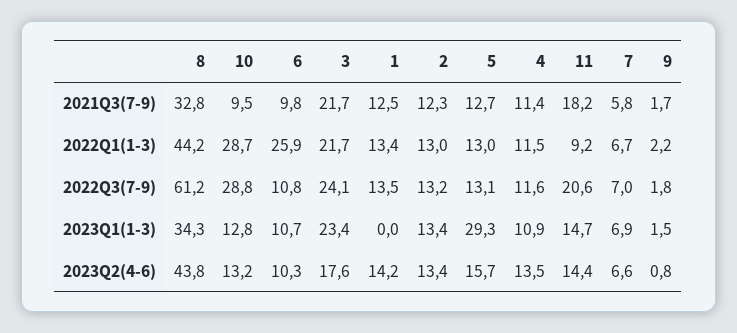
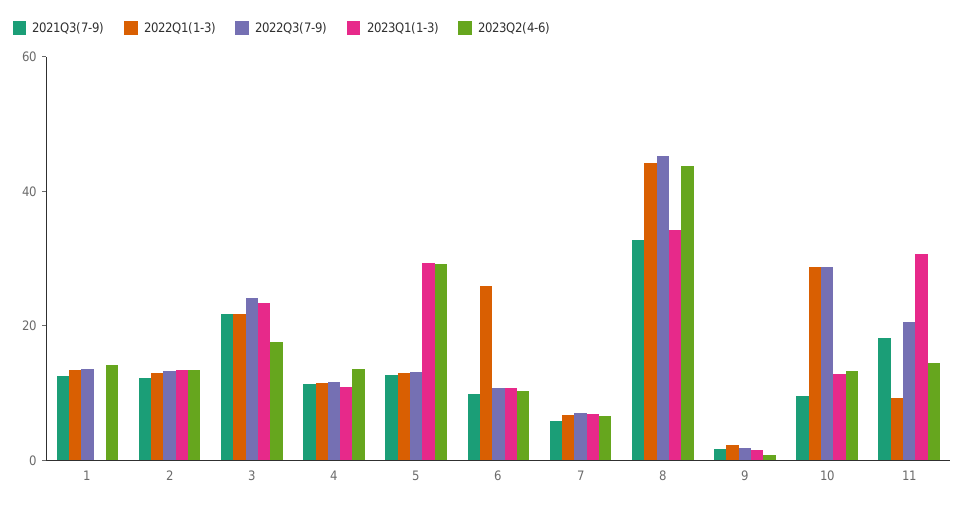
  {
    "2021Q3(7-9)": {
      "8": 32.8,
      "10": 9.5,
      "6": 9.8,
      "3": 21.7,
      "1": 12.5,
      "2": 12.3,
      "5": 12.7,
      "4": 11.4,
      "11": 18.2,
      "7": 5.8,
      "9": 1.7
    },
    "2022Q1(1-3)": {
      "8": 44.2,
      "10": 28.7,
      "6": 25.9,
      "3": 21.7,
      "1": 13.4,
      "2": 13,
      "5": 13,
      "4": 11.5,
      "11": 9.2,
      "7": 6.7,
      "9": 2.2
    },
    "2022Q3(7-9)": {
-     "8": 61.2,
+     "8": 45,
      "10": 28.8,
      "6": 10.8,
      "3": 24.1,
      "1": 13.5,
      "2": 13.2,
      "5": 13.1,
      "4": 11.6,
      "11": 20.6,
      "7": 7,
      "9": 1.8
    },
    "2023Q1(1-3)": {
      "8": 34.3,
      "10": 12.8,
      "6": 10.7,
      "3": 23.4,
      "1": 0,
      "2": 13.4,
      "5": 29.3,
      "4": 10.9,
-     "11": 14.7,
+     "11": 30,
      "7": 6.9,
      "9": 1.5
    },
    "2023Q2(4-6)": {
      "8": 43.8,
      "10": 13.2,
      "6": 10.3,
      "3": 17.6,
      "1": 14.2,
      "2": 13.4,
-     "5": 15.7,
+     "5": 30,
      "4": 13.5,
      "11": 14.4,
      "7": 6.6,
      "9": 0.8
    }
  }

